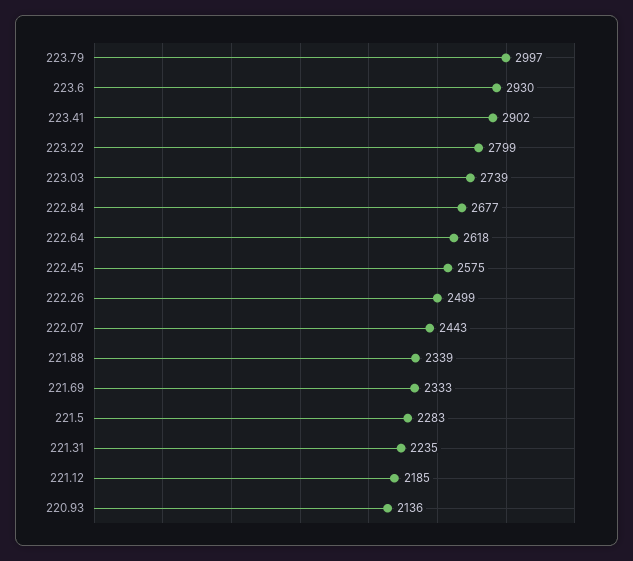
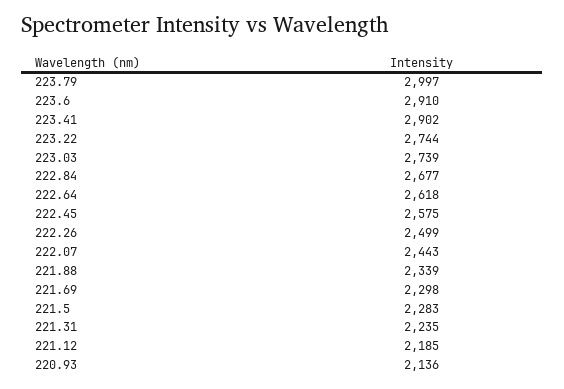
  {
    "223.79": 2997,
-   "223.6": 2930,
+   "223.6": 2910,
    "223.41": 2902,
-   "223.22": 2799,
+   "223.22": 2744,
    "223.03": 2739,
    "222.84": 2677,
    "222.64": 2618,
    "222.45": 2575,
    "222.26": 2499,
    "222.07": 2443,
    "221.88": 2339,
-   "221.69": 2333,
+   "221.69": 2298,
    "221.5": 2283,
    "221.31": 2235,
    "221.12": 2185,
    "220.93": 2136
  }

